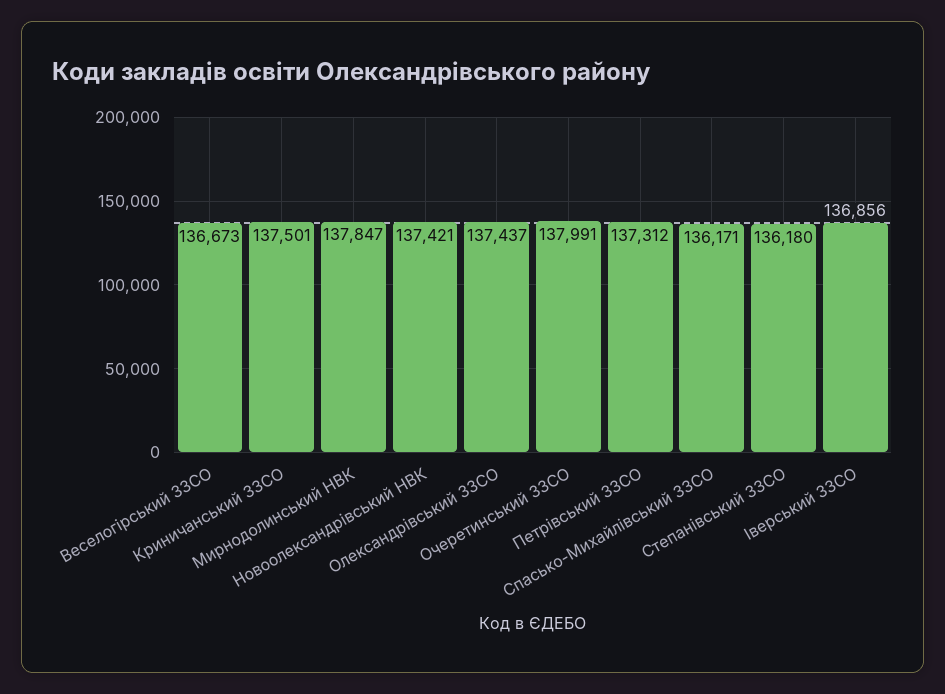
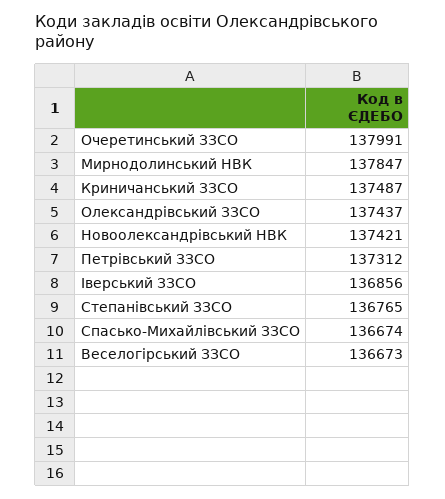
  {
    "Веселогірський ЗЗСО": 136673,
-   "Криничанський ЗЗСО": 137501,
+   "Криничанський ЗЗСО": 137487,
    "Мирнодолинський НВК": 137847,
    "Новоолександрівський НВК": 137421,
    "Олександрівський ЗЗСО": 137437,
    "Очеретинський ЗЗСО": 137991,
    "Петрівський ЗЗСО": 137312,
-   "Спасько-Михайлівський ЗЗСО": 136171,
+   "Спасько-Михайлівський ЗЗСО": 136674,
-   "Степанівський ЗЗСО": 136180,
+   "Степанівський ЗЗСО": 136765,
    "Іверський ЗЗСО": 136856
  }

